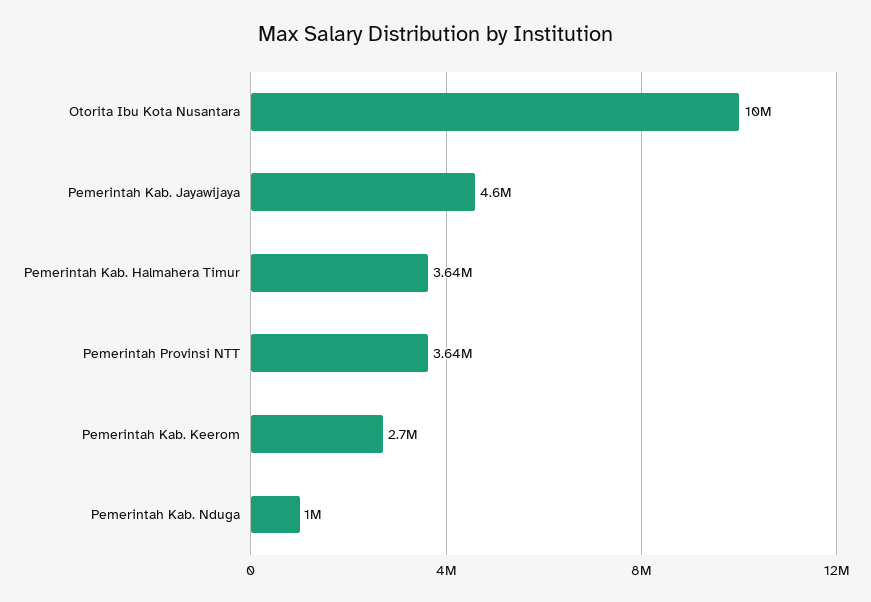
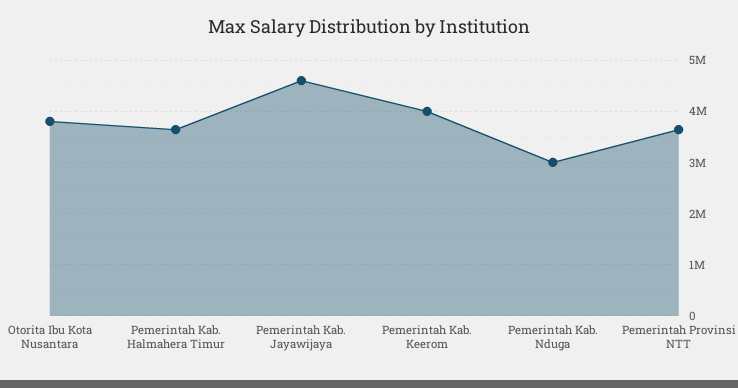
  {
-   "Otorita Ibu Kota Nusantara": 10000000,
+   "Otorita Ibu Kota Nusantara": 3800000,
    "Pemerintah Kab. Jayawijaya": 4600000,
    "Pemerintah Kab. Halmahera Timur": 3640000,
    "Pemerintah Provinsi NTT": 3640000,
-   "Pemerintah Kab. Keerom": 2700000,
+   "Pemerintah Kab. Keerom": 4000000,
-   "Pemerintah Kab. Nduga": 1000000
+   "Pemerintah Kab. Nduga": 3000000
  }

